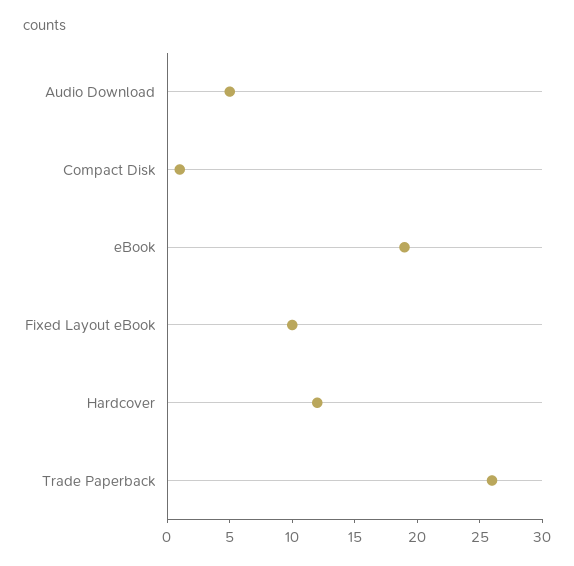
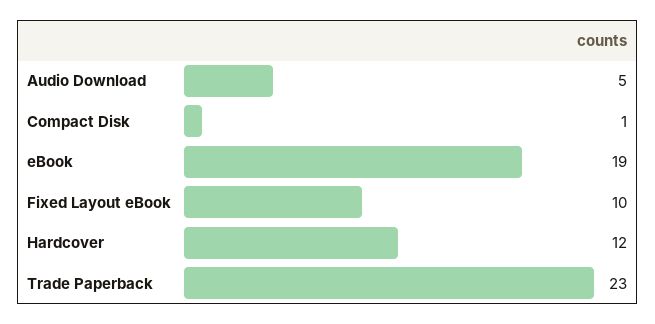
  {
    "Audio Download": 5,
    "Compact Disk": 1,
    "eBook": 19,
    "Fixed Layout eBook": 10,
    "Hardcover": 12,
-   "Trade Paperback": 26
+   "Trade Paperback": 23
  }

